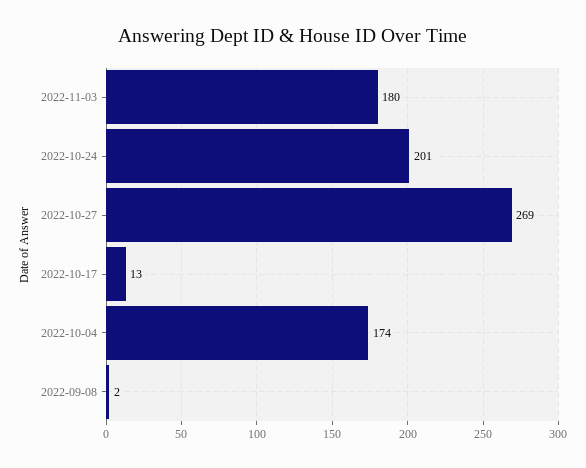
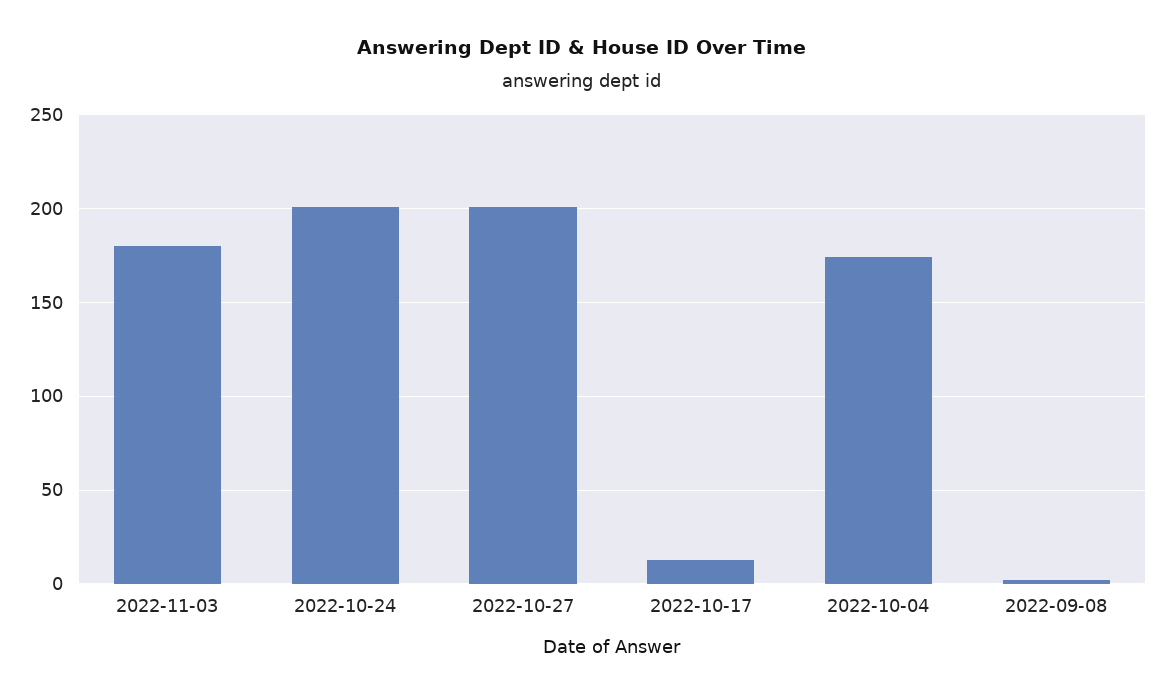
  {
    "2022-11-03": 180,
    "2022-10-24": 201,
-   "2022-10-27": 269,
+   "2022-10-27": 200,
    "2022-10-17": 13,
    "2022-10-04": 174,
    "2022-09-08": 2
  }

